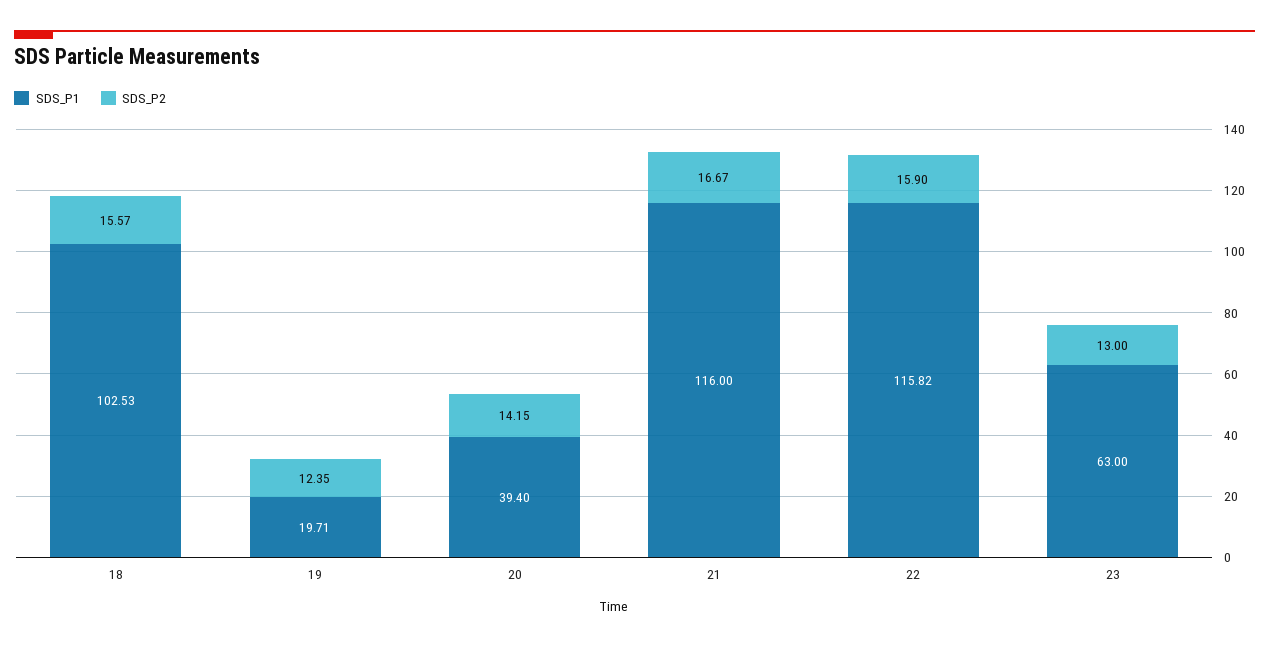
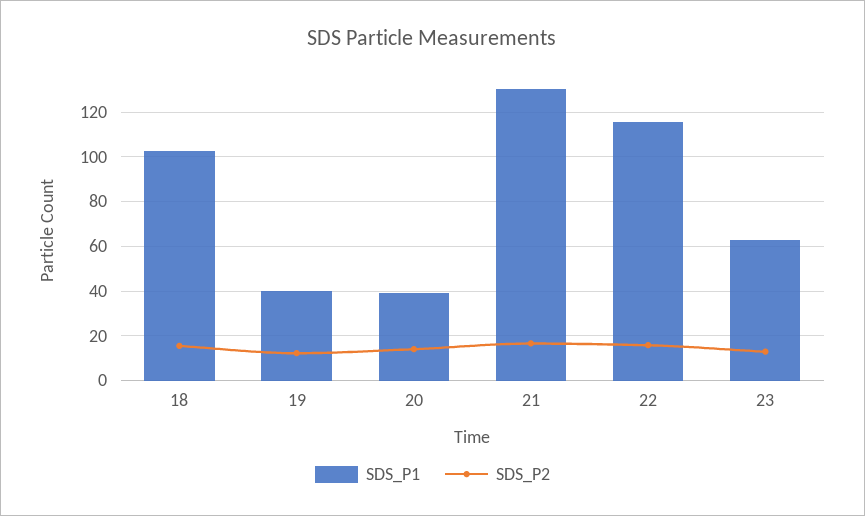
  {
    "SDS_P1": {
      "18": 102.53,
-     "19": 19.71,
+     "19": 40,
      "20": 39.4,
-     "21": 116,
+     "21": 130,
      "22": 115.82,
      "23": 63
    },
    "SDS_P2": {
      "18": 15.57,
      "19": 12.35,
      "20": 14.15,
      "21": 16.67,
      "22": 15.9,
      "23": 13
    }
  }

